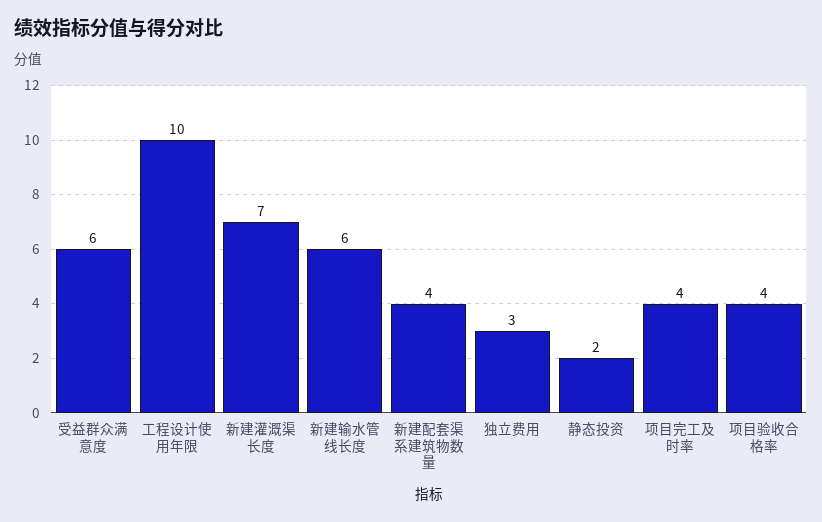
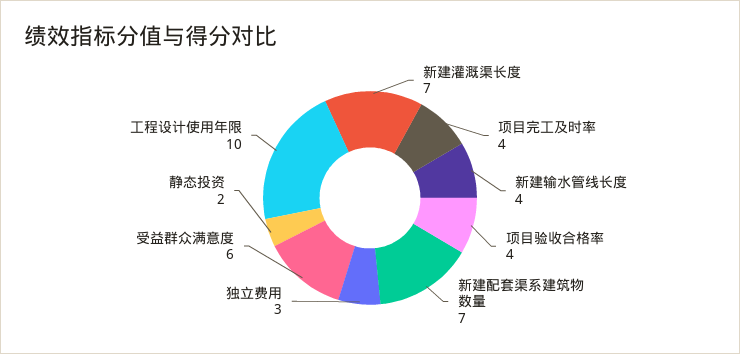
  {
    "受益群众满意度": 6,
    "工程设计使用年限": 10,
    "新建灌溉渠长度": 7,
-   "新建输水管线长度": 6,
+   "新建输水管线长度": 4,
-   "新建配套渠系建筑物数量": 4,
+   "新建配套渠系建筑物数量": 7,
    "独立费用": 3,
    "静态投资": 2,
    "项目完工及时率": 4,
    "项目验收合格率": 4
  }

